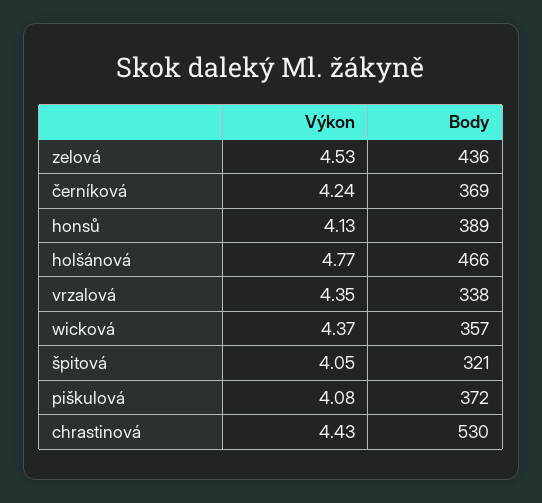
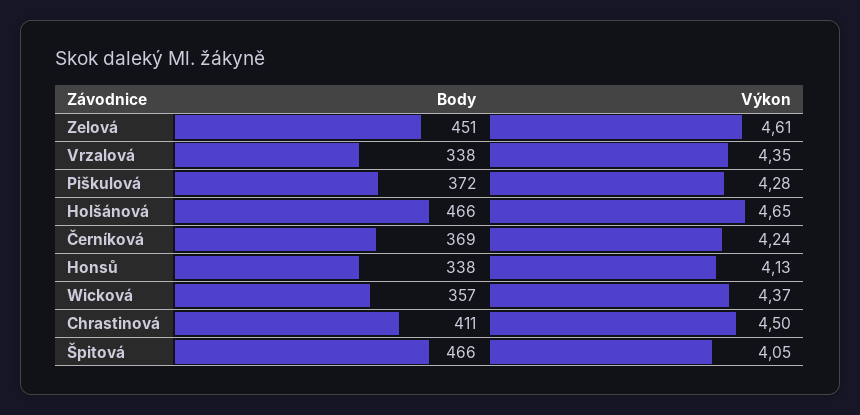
  {
    "Výkon": {
-     "zelová": 4.53,
+     "zelová": 4.61,
      "černíková": 4.24,
      "honsů": 4.13,
-     "holšánová": 4.77,
+     "holšánová": 4.65,
      "vrzalová": 4.35,
      "wicková": 4.37,
      "špitová": 4.05,
-     "piškulová": 4.08,
+     "piškulová": 4.28,
-     "chrastinová": 4.43
+     "chrastinová": 4.5
    },
    "Body": {
-     "zelová": 436,
+     "zelová": 451,
      "černíková": 369,
-     "honsů": 389,
+     "honsů": 338,
      "holšánová": 466,
      "vrzalová": 338,
      "wicková": 357,
-     "špitová": 321,
+     "špitová": 466,
      "piškulová": 372,
-     "chrastinová": 530
+     "chrastinová": 411
    }
  }

